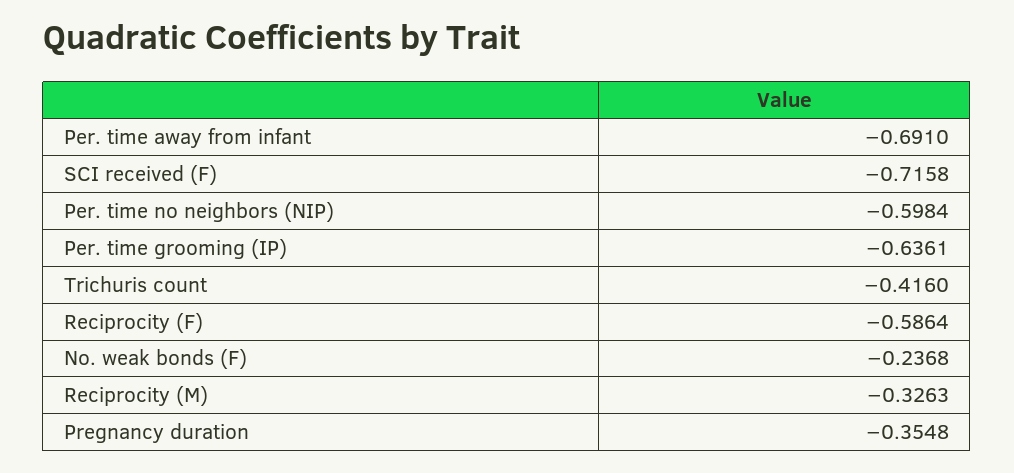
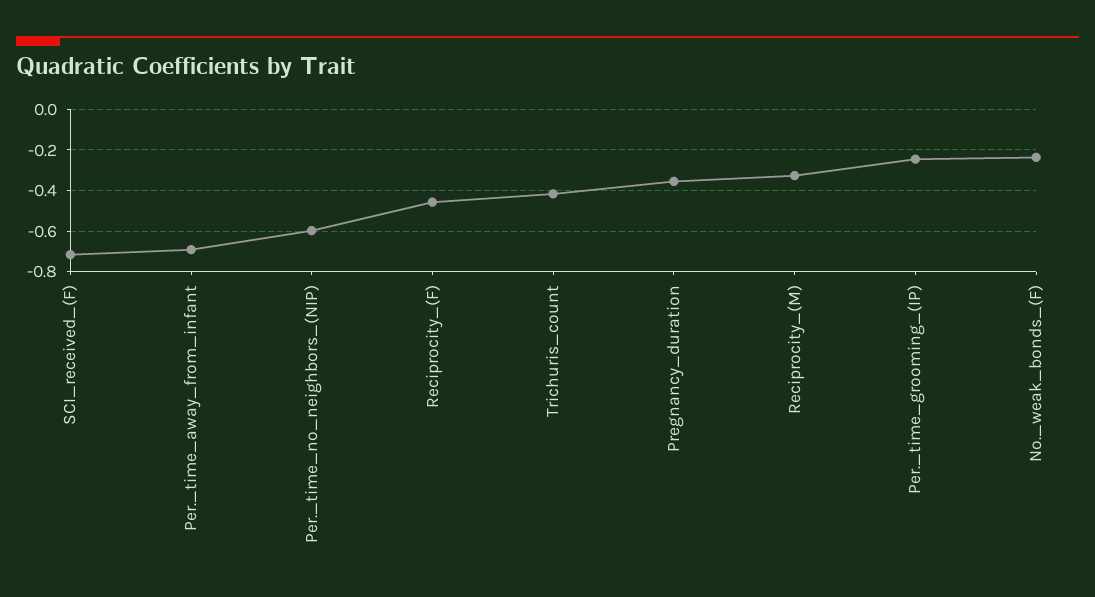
  {
    "Per. time away from infant": -0.691,
    "SCI received (F)": -0.7158,
    "Per. time no neighbors (NIP)": -0.5984,
-   "Per. time grooming (IP)": -0.6361,
+   "Per. time grooming (IP)": -0.25,
    "Trichuris count": -0.416,
-   "Reciprocity (F)": -0.5864,
+   "Reciprocity (F)": -0.45,
    "No. weak bonds (F)": -0.2368,
    "Reciprocity (M)": -0.3263,
    "Pregnancy duration": -0.3548
  }

